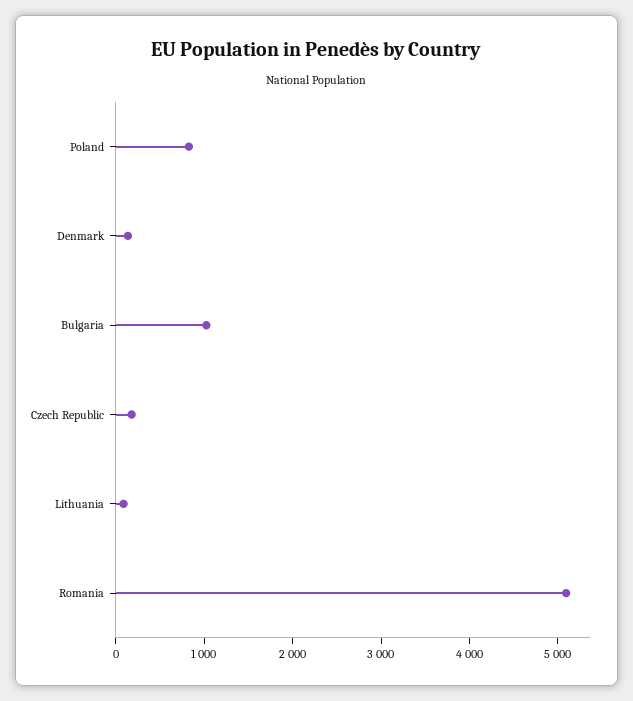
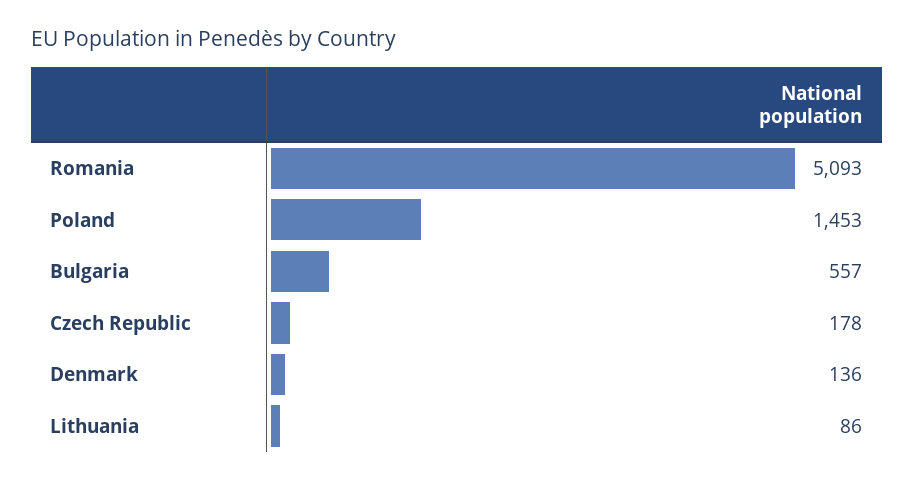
  {
-   "Poland": 800,
+   "Poland": 1453,
    "Denmark": 136,
-   "Bulgaria": 1000,
+   "Bulgaria": 557,
    "Czech Republic": 178,
    "Lithuania": 86,
    "Romania": 5093
  }

